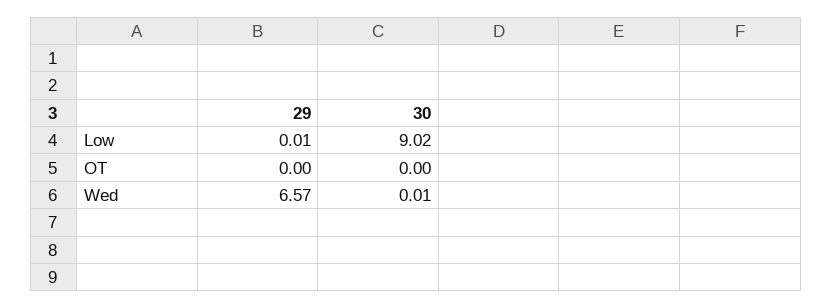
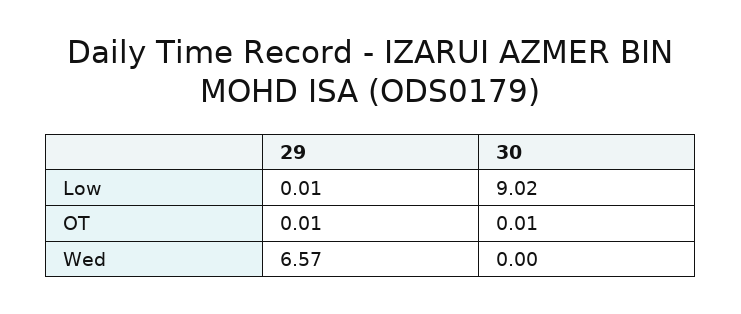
  {
    "29": {
      "Low": 0.01,
-     "OT": 0,
+     "OT": 0.01,
      "Wed": 6.57
    },
    "30": {
      "Low": 9.02,
-     "OT": 0,
+     "OT": 0.01,
-     "Wed": 0.01
+     "Wed": 0
    }
  }

